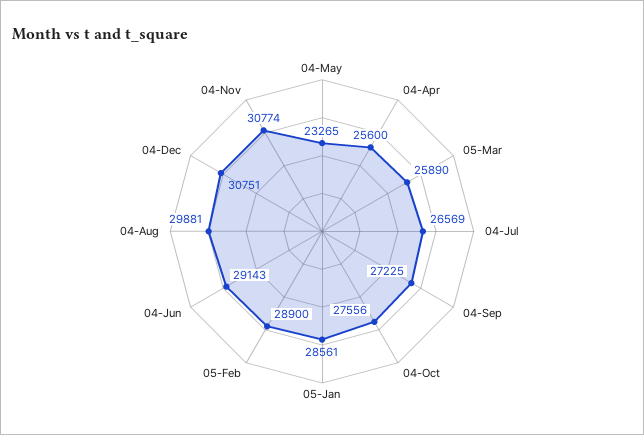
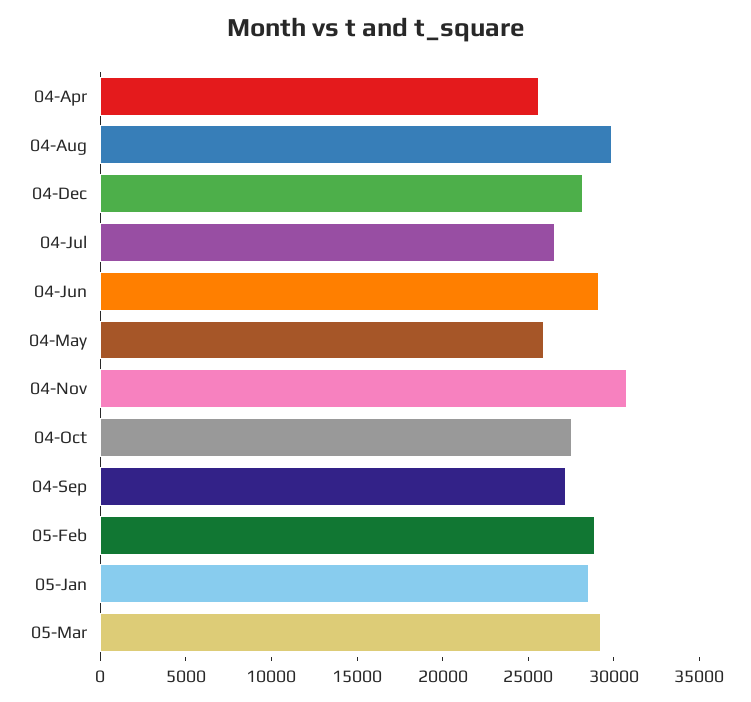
  {
-   "04-May": 23265,
+   "04-May": 26000,
    "04-Apr": 25600,
-   "05-Mar": 25890,
+   "05-Mar": 29000,
    "04-Jul": 26569,
    "04-Sep": 27225,
    "04-Oct": 27556,
    "05-Jan": 28561,
    "05-Feb": 28900,
    "04-Jun": 29143,
    "04-Aug": 29881,
-   "04-Dec": 30751,
+   "04-Dec": 28000,
    "04-Nov": 30774
  }

